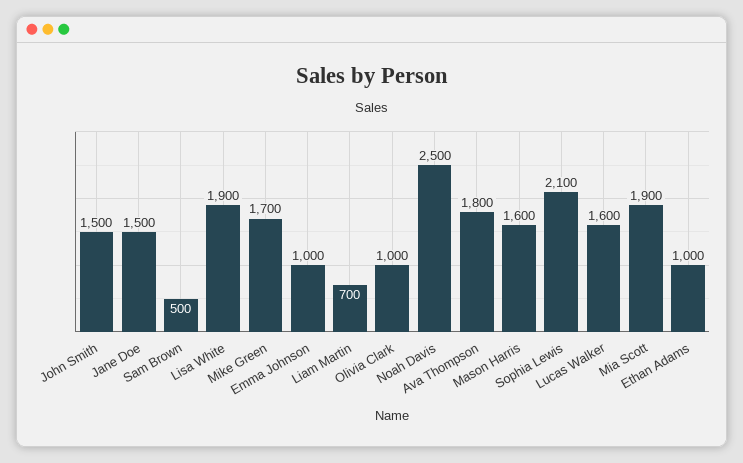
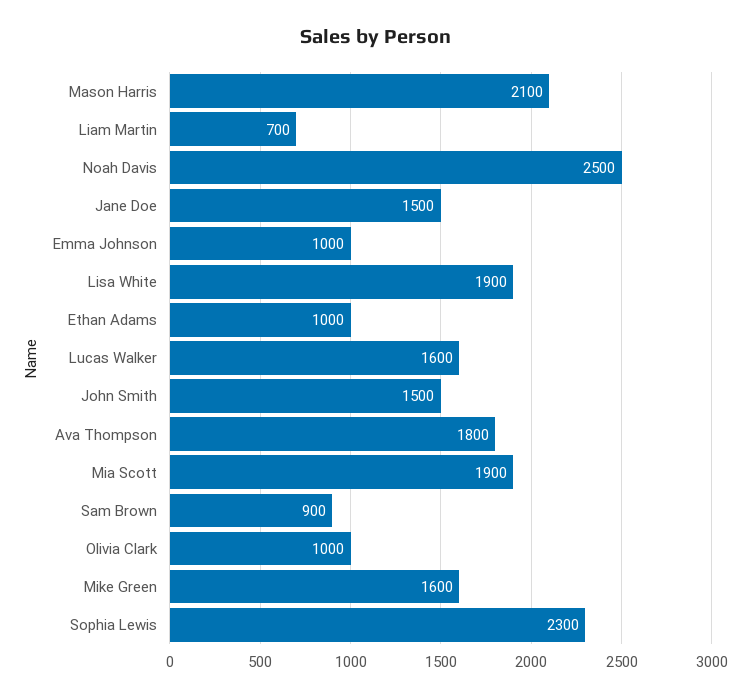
  {
    "John Smith": 1500,
    "Jane Doe": 1500,
-   "Sam Brown": 500,
+   "Sam Brown": 900,
    "Lisa White": 1900,
-   "Mike Green": 1700,
+   "Mike Green": 1600,
    "Emma Johnson": 1000,
    "Liam Martin": 700,
    "Olivia Clark": 1000,
    "Noah Davis": 2500,
    "Ava Thompson": 1800,
-   "Mason Harris": 1600,
+   "Mason Harris": 2100,
-   "Sophia Lewis": 2100,
+   "Sophia Lewis": 2300,
    "Lucas Walker": 1600,
    "Mia Scott": 1900,
    "Ethan Adams": 1000
  }

